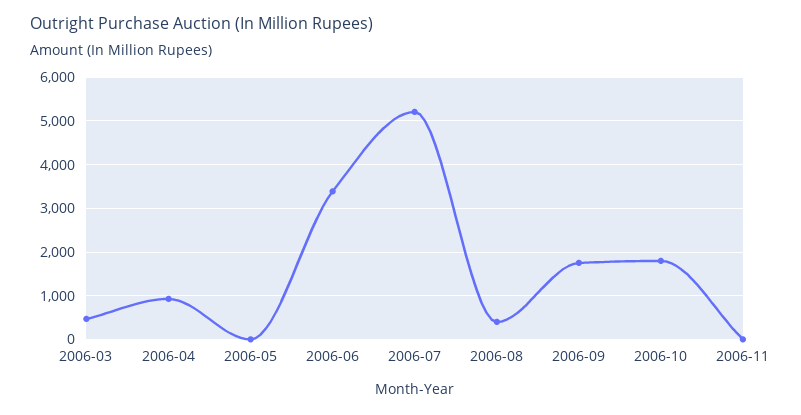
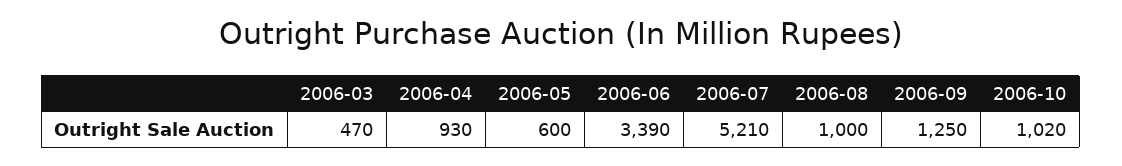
  {
    "2006-03": 470,
    "2006-04": 930,
-   "2006-05": 0,
+   "2006-05": 600,
    "2006-06": 3390,
    "2006-07": 5210,
-   "2006-08": 400,
+   "2006-08": 1000,
-   "2006-09": 1800,
+   "2006-09": 1250,
-   "2006-10": 1800,
+   "2006-10": 1020
-   "2006-11": 0
  }

